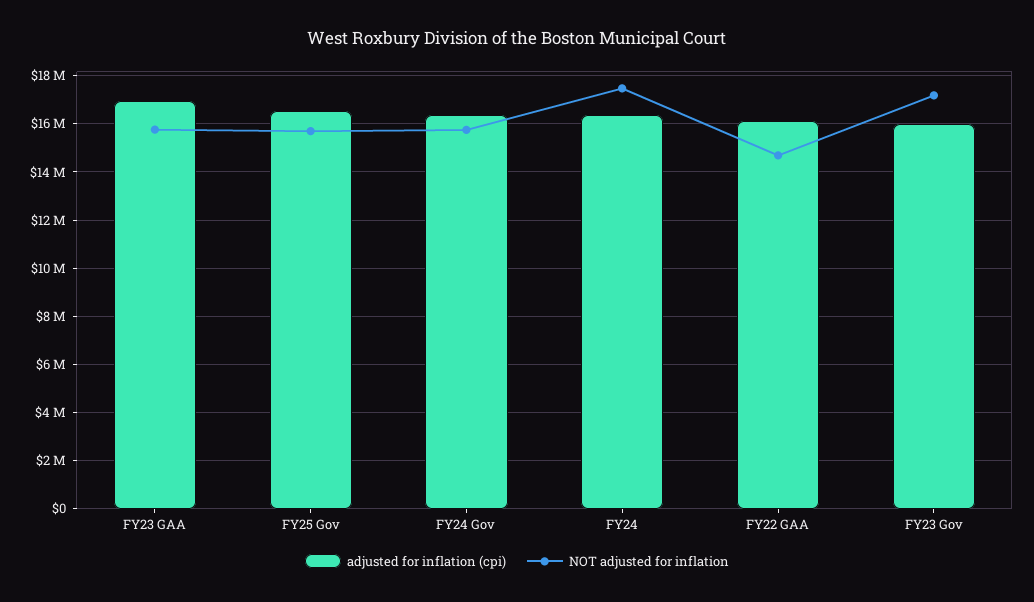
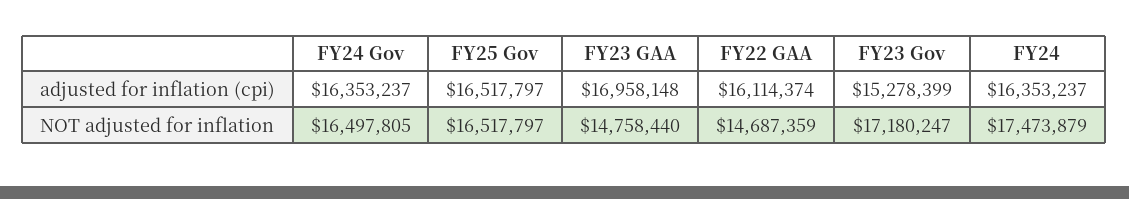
  {
    "adjusted for inflation (cpi)": {
      "FY23 GAA": 16958148,
      "FY25 Gov": 16517797,
      "FY24 Gov": 16353237,
      "FY24": 16353237,
      "FY22 GAA": 16114374,
-     "FY23 Gov": 16000000
+     "FY23 Gov": 15278399
    },
    "NOT adjusted for inflation": {
-     "FY23 GAA": 15750000,
+     "FY23 GAA": 14758440,
-     "FY25 Gov": 15750000,
+     "FY25 Gov": 16517797,
-     "FY24 Gov": 15750000,
+     "FY24 Gov": 16497805,
      "FY24": 17473879,
      "FY22 GAA": 14687359,
      "FY23 Gov": 17180247
    }
  }

